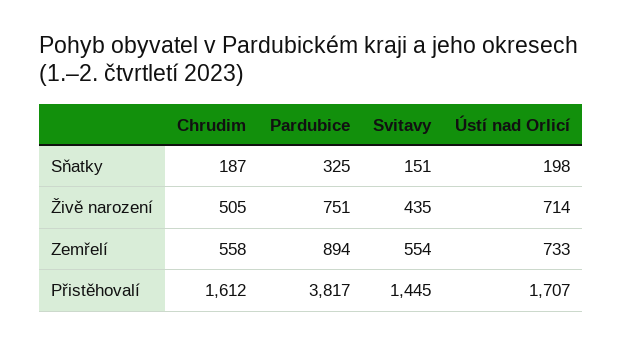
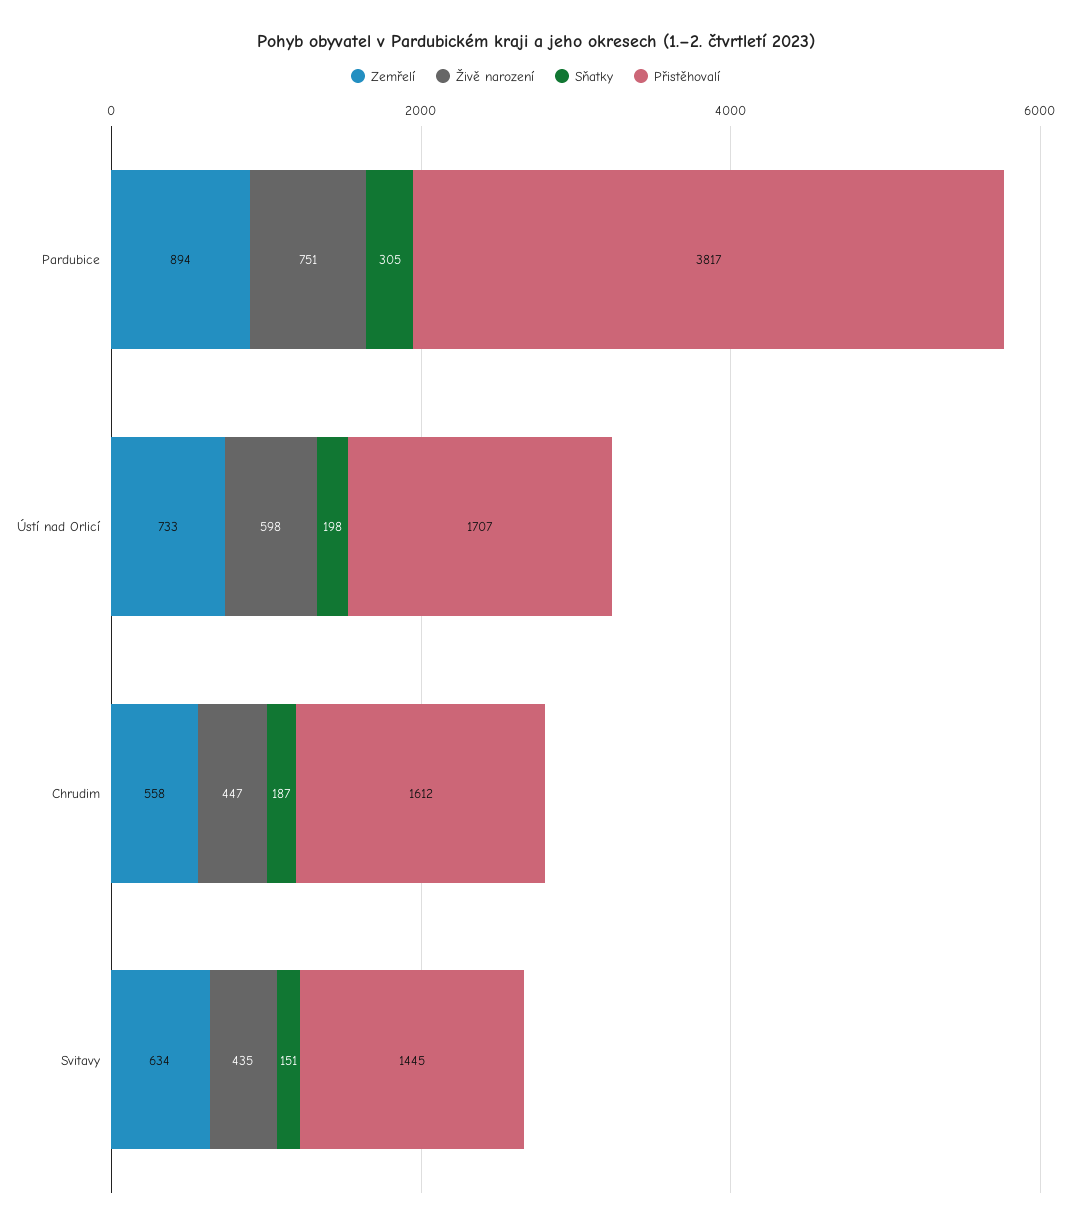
  {
    "Sňatky": {
      "Chrudim": 187,
-     "Pardubice": 325,
+     "Pardubice": 305,
      "Svitavy": 151,
      "Ústí nad Orlicí": 198
    },
    "Živě narození": {
-     "Chrudim": 505,
+     "Chrudim": 447,
      "Pardubice": 751,
      "Svitavy": 435,
-     "Ústí nad Orlicí": 714
+     "Ústí nad Orlicí": 598
    },
    "Zemřelí": {
      "Chrudim": 558,
      "Pardubice": 894,
-     "Svitavy": 554,
+     "Svitavy": 634,
      "Ústí nad Orlicí": 733
    },
    "Přistěhovalí": {
      "Chrudim": 1612,
      "Pardubice": 3817,
      "Svitavy": 1445,
      "Ústí nad Orlicí": 1707
    }
  }

